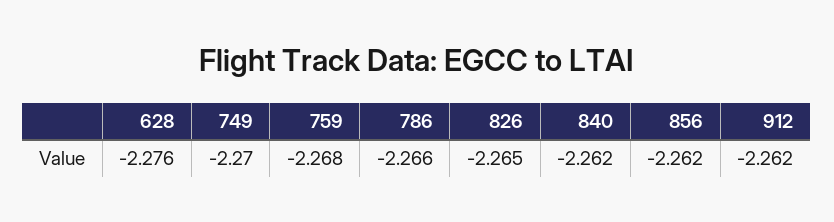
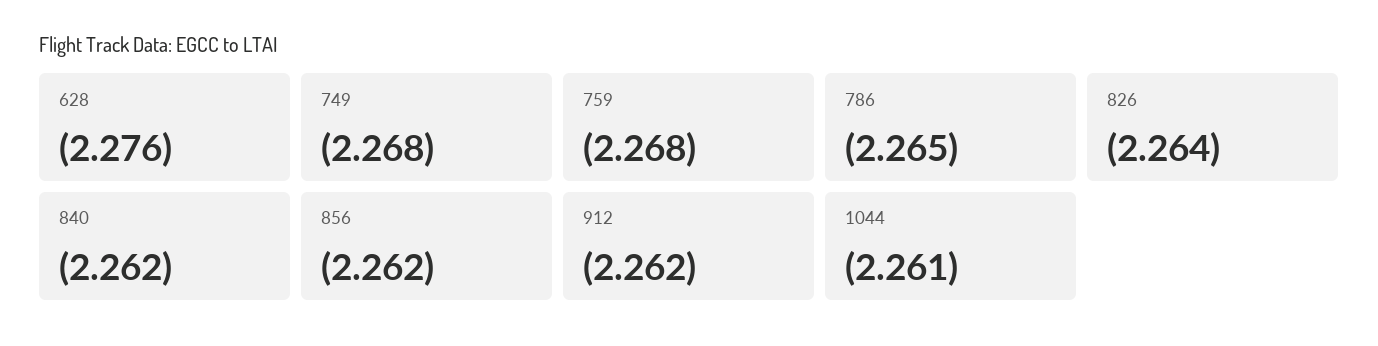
  {
    "628": -2.276,
-   "749": -2.27,
+   "749": -2.268,
    "759": -2.268,
-   "786": -2.266,
+   "786": -2.265,
-   "826": -2.265,
+   "826": -2.264,
    "840": -2.262,
    "856": -2.262,
-   "912": -2.262
+   "912": -2.262,
+   "1044": -2.261
  }

